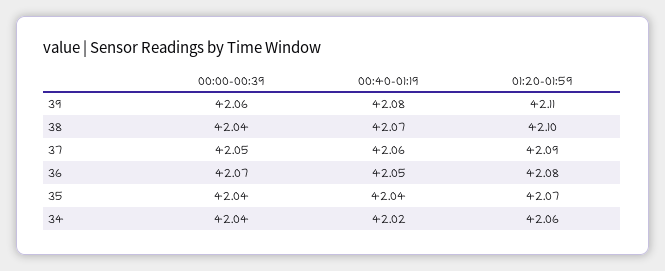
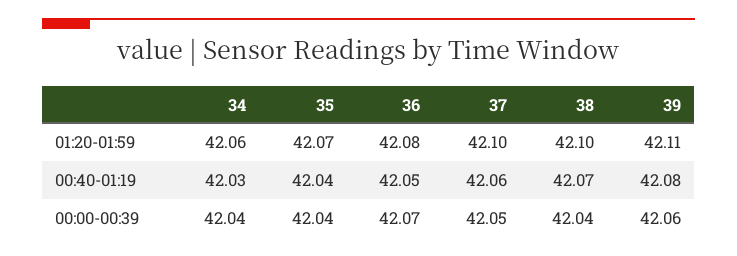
  {
    "00:00-00:39": {
      "39": 42.06,
      "38": 42.04,
      "37": 42.05,
      "36": 42.07,
      "35": 42.04,
      "34": 42.04
    },
    "00:40-01:19": {
      "39": 42.08,
      "38": 42.07,
      "37": 42.06,
      "36": 42.05,
      "35": 42.04,
-     "34": 42.02
+     "34": 42.03
    },
    "01:20-01:59": {
      "39": 42.11,
      "38": 42.1,
-     "37": 42.09,
+     "37": 42.1,
      "36": 42.08,
      "35": 42.07,
      "34": 42.06
    }
  }

